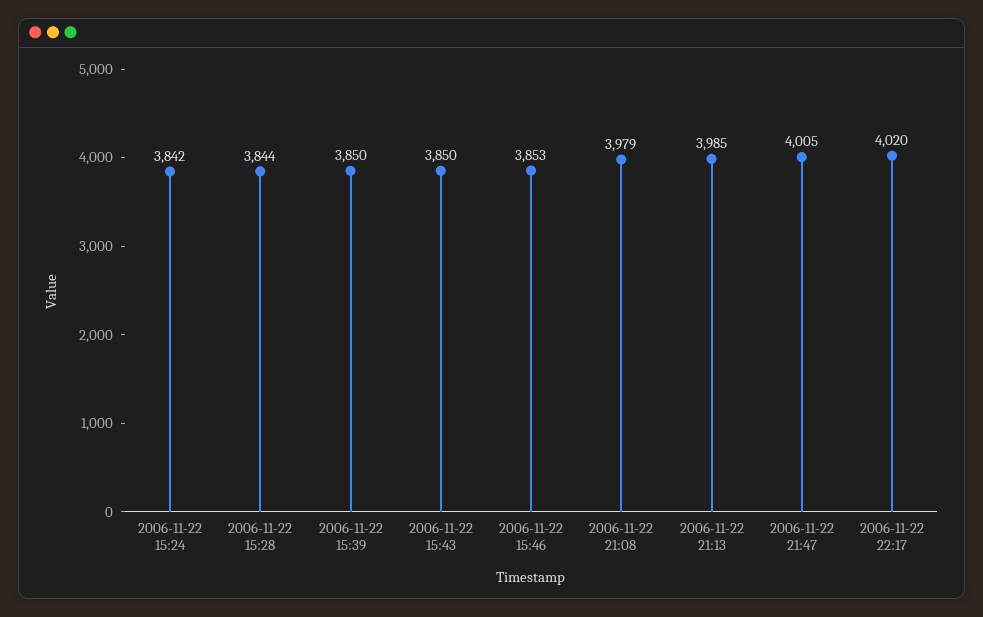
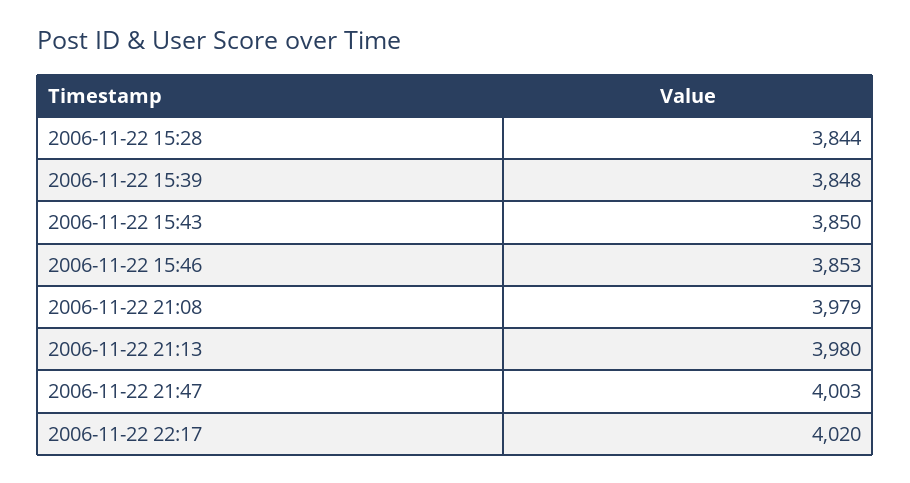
  {
-   "2006-11-22 15:24": 3842,
    "2006-11-22 15:28": 3844,
-   "2006-11-22 15:39": 3850,
+   "2006-11-22 15:39": 3848,
    "2006-11-22 15:43": 3850,
    "2006-11-22 15:46": 3853,
    "2006-11-22 21:08": 3979,
-   "2006-11-22 21:13": 3985,
+   "2006-11-22 21:13": 3980,
-   "2006-11-22 21:47": 4005,
+   "2006-11-22 21:47": 4003,
    "2006-11-22 22:17": 4020
  }

